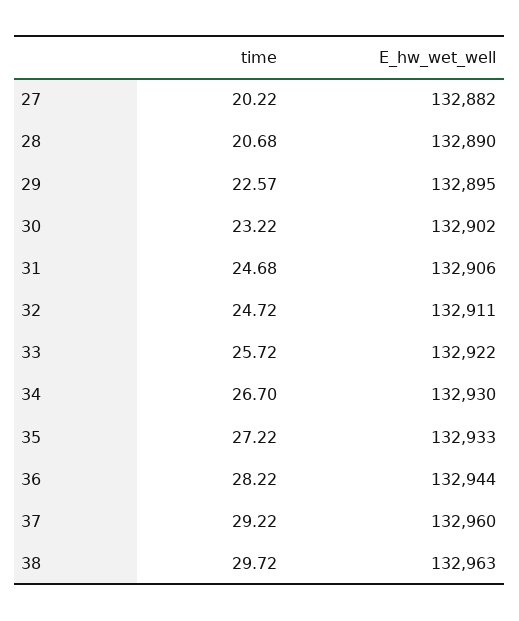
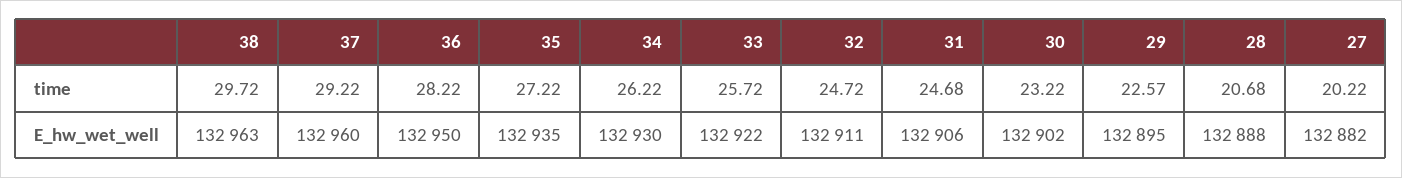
  {
    "time": {
      "27": 20.22,
      "28": 20.68,
      "29": 22.57,
      "30": 23.22,
      "31": 24.68,
      "32": 24.72,
      "33": 25.72,
-     "34": 26.7,
+     "34": 26.22,
      "35": 27.22,
      "36": 28.22,
      "37": 29.22,
      "38": 29.72
    },
    "E_hw_wet_well": {
      "27": 132882,
-     "28": 132890,
+     "28": 132888,
      "29": 132895,
      "30": 132902,
      "31": 132906,
      "32": 132911,
      "33": 132922,
      "34": 132930,
-     "35": 132933,
+     "35": 132935,
-     "36": 132944,
+     "36": 132950,
      "37": 132960,
      "38": 132963
    }
  }

